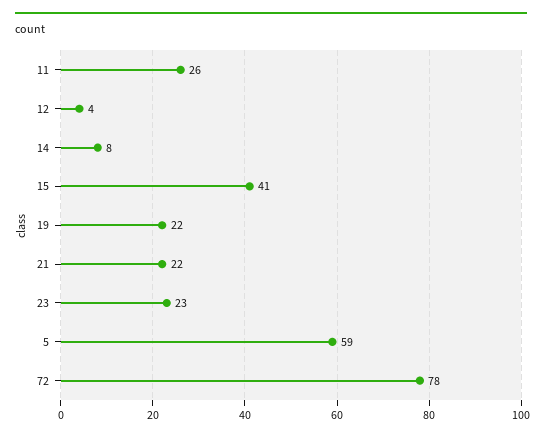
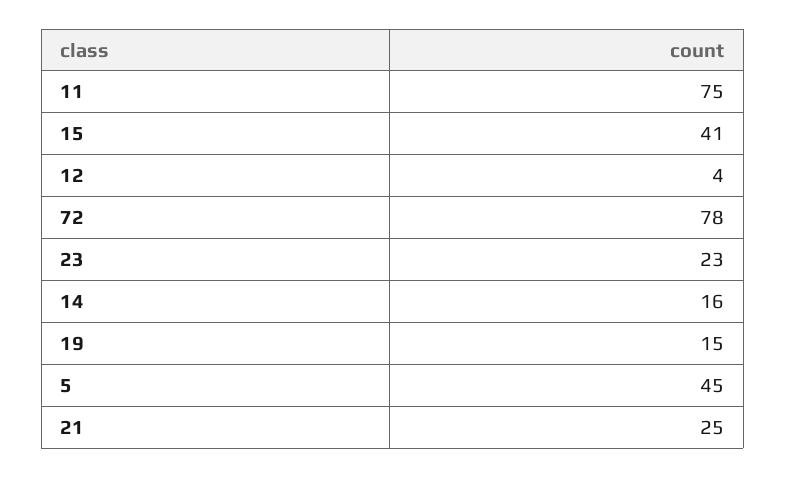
  {
-   "11": 26,
+   "11": 75,
    "12": 4,
-   "14": 8,
+   "14": 16,
    "15": 41,
-   "19": 22,
+   "19": 15,
-   "21": 22,
+   "21": 25,
    "23": 23,
-   "5": 59,
+   "5": 45,
    "72": 78
  }

